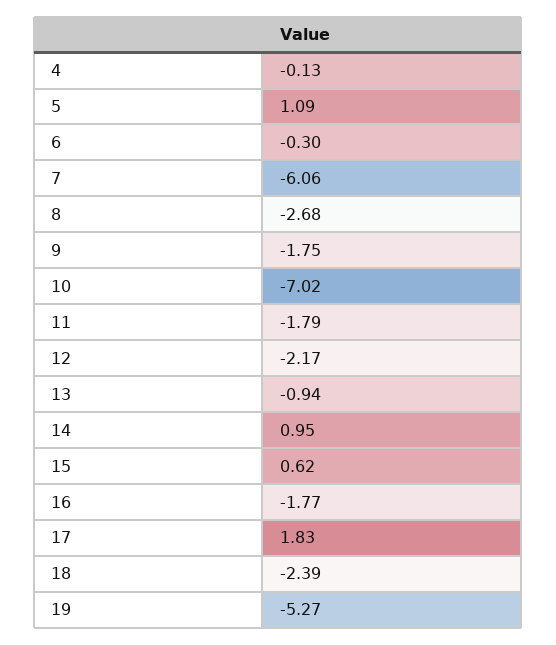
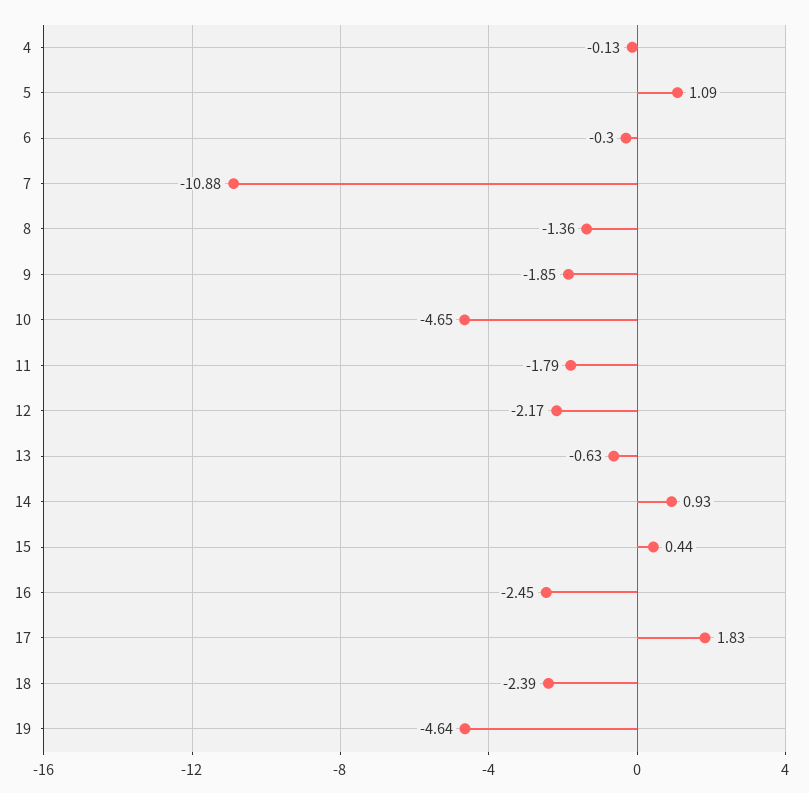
  {
    "4": -0.13,
    "5": 1.09,
    "6": -0.3,
-   "7": -6.06,
+   "7": -10.88,
-   "8": -2.68,
+   "8": -1.36,
-   "9": -1.75,
+   "9": -1.85,
-   "10": -7.02,
+   "10": -4.65,
    "11": -1.79,
    "12": -2.17,
-   "13": -0.94,
+   "13": -0.63,
-   "14": 0.95,
+   "14": 0.93,
-   "15": 0.62,
+   "15": 0.44,
-   "16": -1.77,
+   "16": -2.45,
    "17": 1.83,
    "18": -2.39,
-   "19": -5.27
+   "19": -4.64
  }

